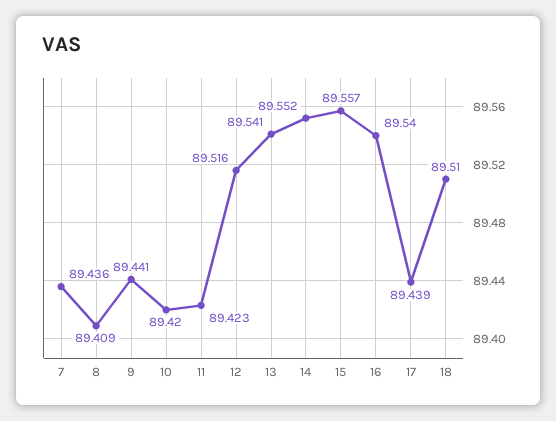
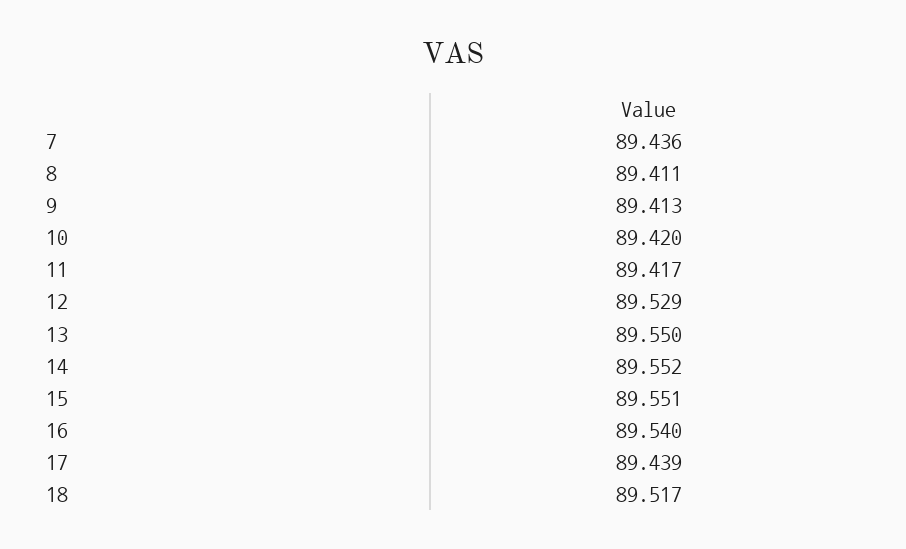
  {
    "7": 89.436,
-   "8": 89.409,
+   "8": 89.411,
-   "9": 89.441,
+   "9": 89.413,
    "10": 89.42,
-   "11": 89.423,
+   "11": 89.417,
-   "12": 89.516,
+   "12": 89.529,
-   "13": 89.541,
+   "13": 89.55,
    "14": 89.552,
-   "15": 89.557,
+   "15": 89.551,
    "16": 89.54,
    "17": 89.439,
-   "18": 89.51
+   "18": 89.517
  }

